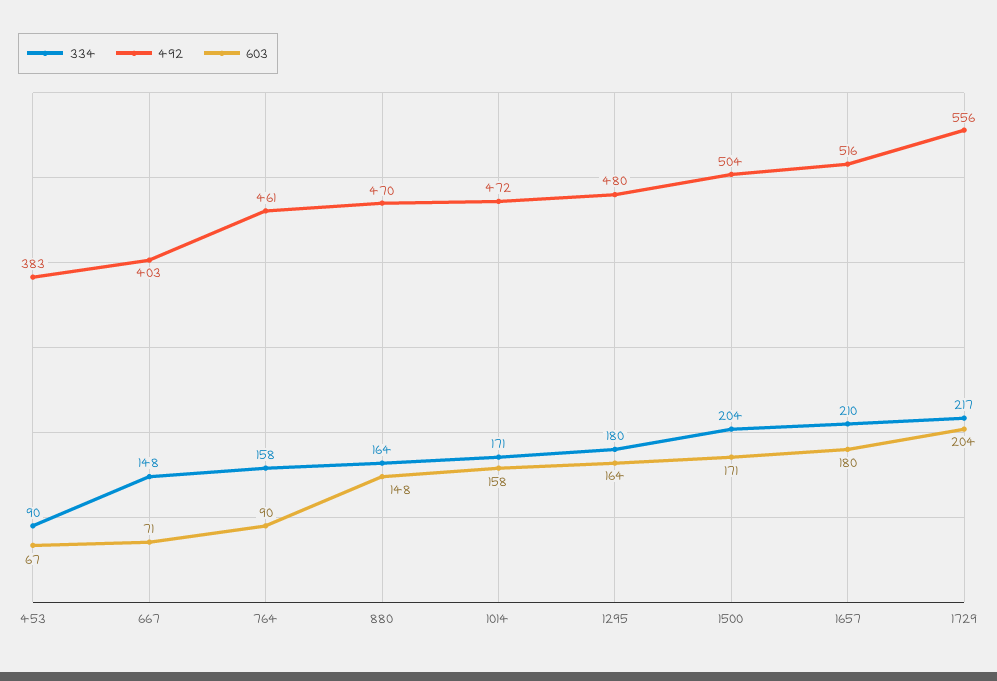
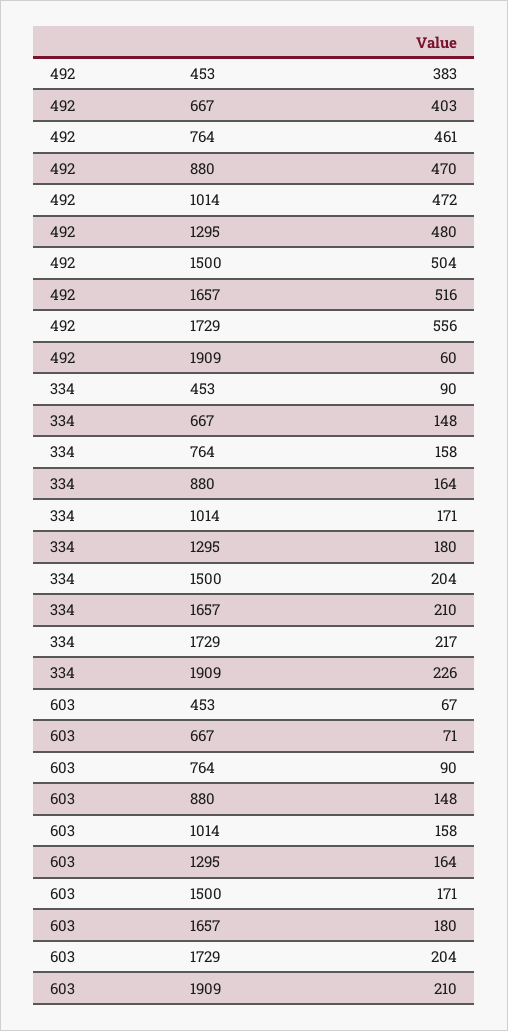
  {
    "334": {
      "453": 90,
      "667": 148,
      "764": 158,
      "880": 164,
      "1014": 171,
      "1295": 180,
      "1500": 204,
      "1657": 210,
-     "1729": 217
+     "1729": 217,
+     "1909": 226
    },
    "492": {
      "453": 383,
      "667": 403,
      "764": 461,
      "880": 470,
      "1014": 472,
      "1295": 480,
      "1500": 504,
      "1657": 516,
-     "1729": 556
+     "1729": 556,
+     "1909": 60
    },
    "603": {
      "453": 67,
      "667": 71,
      "764": 90,
      "880": 148,
      "1014": 158,
      "1295": 164,
      "1500": 171,
      "1657": 180,
-     "1729": 204
+     "1729": 204,
+     "1909": 210
    }
  }

